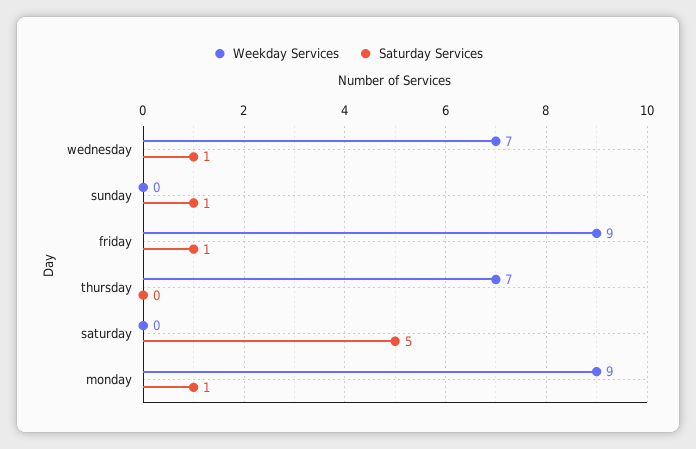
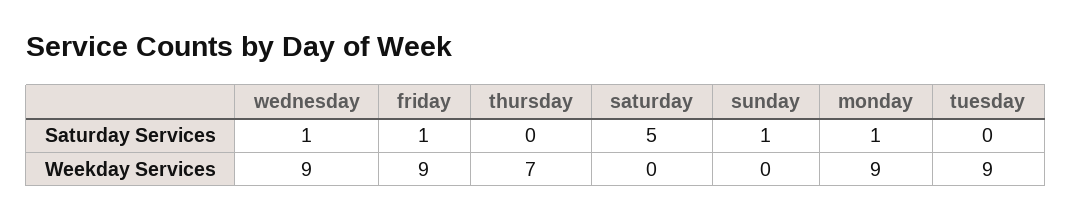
  {
    "Weekday Services": {
-     "wednesday": 7,
+     "wednesday": 9,
      "sunday": 0,
      "friday": 9,
      "thursday": 7,
      "saturday": 0,
-     "monday": 9
+     "monday": 9,
+     "tuesday": 9
    },
    "Saturday Services": {
      "wednesday": 1,
      "sunday": 1,
      "friday": 1,
      "thursday": 0,
      "saturday": 5,
-     "monday": 1
+     "monday": 1,
+     "tuesday": 0
    }
  }

